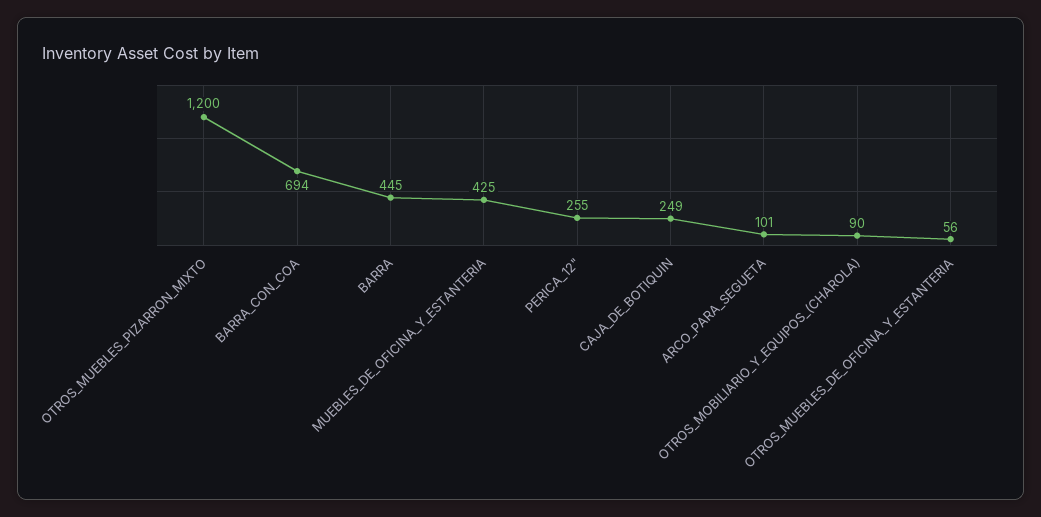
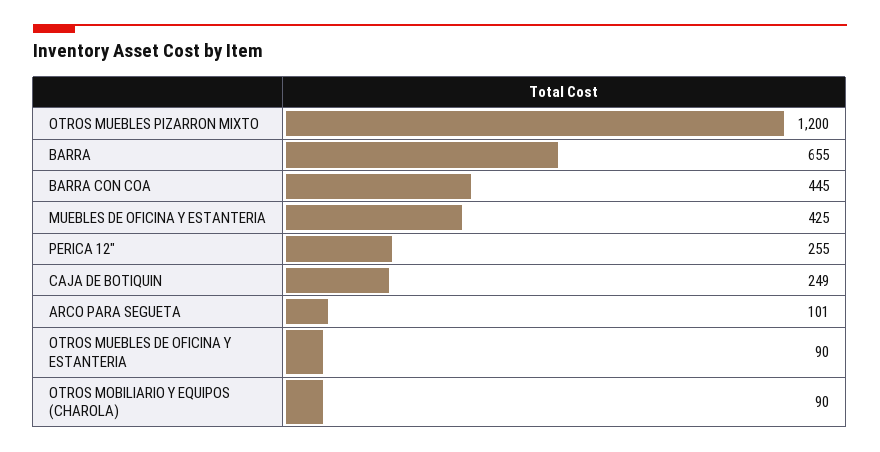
  {
    "OTROS_MUEBLES_PIZARRON_MIXTO": 1200,
-   "BARRA_CON_COA": 694,
+   "BARRA_CON_COA": 445,
-   "BARRA": 445,
+   "BARRA": 655,
    "MUEBLES_DE_OFICINA_Y_ESTANTERIA": 425,
    "PERICA_12\"": 255,
    "CAJA_DE_BOTIQUIN": 249,
    "ARCO_PARA_SEGUETA": 101,
    "OTROS_MOBILIARIO_Y_EQUIPOS_(CHAROLA)": 90,
-   "OTROS_MUEBLES_DE_OFICINA_Y_ESTANTERIA": 56
+   "OTROS_MUEBLES_DE_OFICINA_Y_ESTANTERIA": 90
  }

